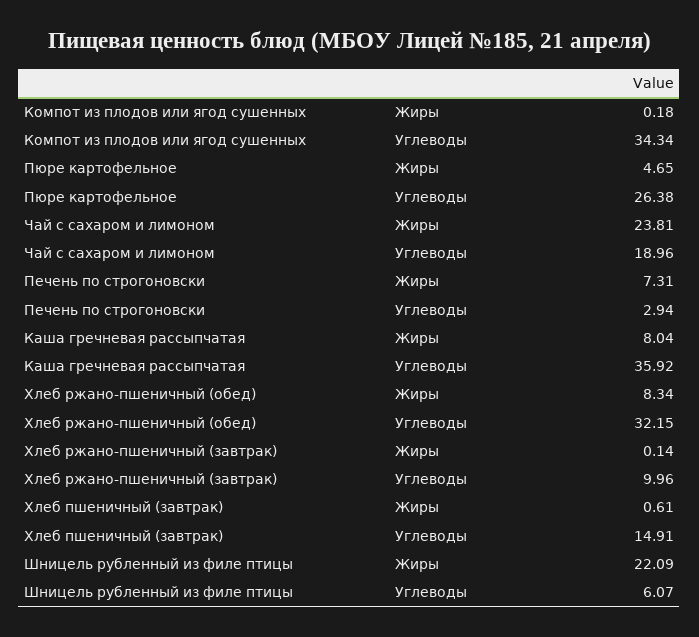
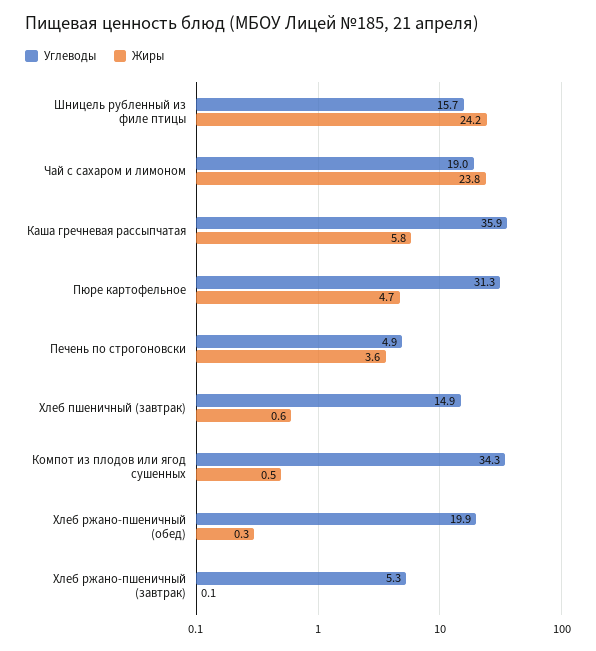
  {
    "Жиры": {
-     "Компот из плодов или ягод сушенных": 0.18,
+     "Компот из плодов или ягод сушенных": 0.5,
      "Пюре картофельное": 4.65,
      "Чай с сахаром и лимоном": 23.81,
-     "Печень по строгоновски": 7.31,
+     "Печень по строгоновски": 3.6,
-     "Каша гречневая рассыпчатая": 8.04,
+     "Каша гречневая рассыпчатая": 5.8,
-     "Хлеб ржано-пшеничный (обед)": 8.34,
+     "Хлеб ржано-пшеничный (обед)": 0.3,
      "Хлеб ржано-пшеничный (завтрак)": 0.14,
      "Хлеб пшеничный (завтрак)": 0.61,
-     "Шницель рубленный из филе птицы": 22.09
+     "Шницель рубленный из филе птицы": 24.2
    },
    "Углеводы": {
      "Компот из плодов или ягод сушенных": 34.34,
-     "Пюре картофельное": 26.38,
+     "Пюре картофельное": 31.3,
      "Чай с сахаром и лимоном": 18.96,
-     "Печень по строгоновски": 2.94,
+     "Печень по строгоновски": 4.9,
      "Каша гречневая рассыпчатая": 35.92,
-     "Хлеб ржано-пшеничный (обед)": 32.15,
+     "Хлеб ржано-пшеничный (обед)": 19.9,
-     "Хлеб ржано-пшеничный (завтрак)": 9.96,
+     "Хлеб ржано-пшеничный (завтрак)": 5.3,
      "Хлеб пшеничный (завтрак)": 14.91,
-     "Шницель рубленный из филе птицы": 6.07
+     "Шницель рубленный из филе птицы": 15.7
    }
  }

